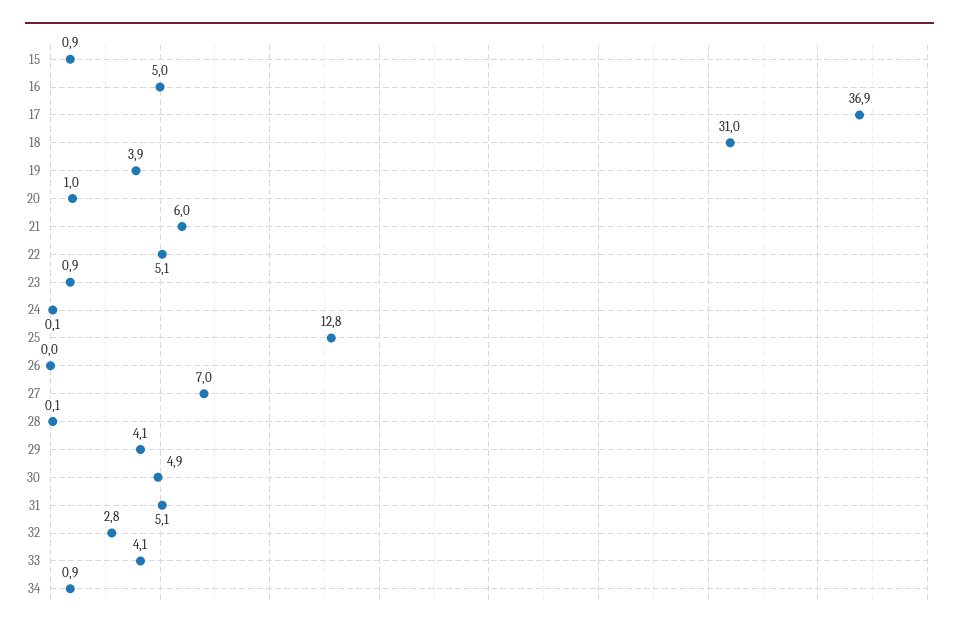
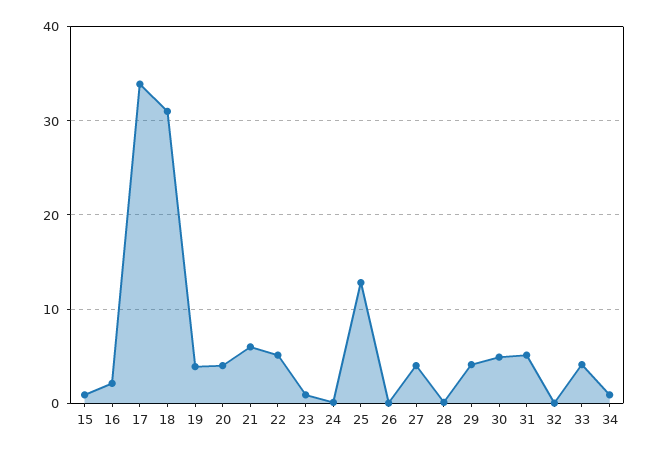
  {
    "15": 0.9,
-   "16": 5,
+   "16": 2,
-   "17": 36.9,
+   "17": 34,
    "18": 31,
    "19": 3.9,
-   "20": 1,
+   "20": 4,
    "21": 6,
    "22": 5.1,
    "23": 0.9,
    "24": 0.1,
    "25": 12.8,
    "26": 0,
-   "27": 7,
+   "27": 4,
    "28": 0.1,
    "29": 4.1,
    "30": 4.9,
    "31": 5.1,
-   "32": 2.8,
+   "32": 0,
    "33": 4.1,
    "34": 0.9
  }

